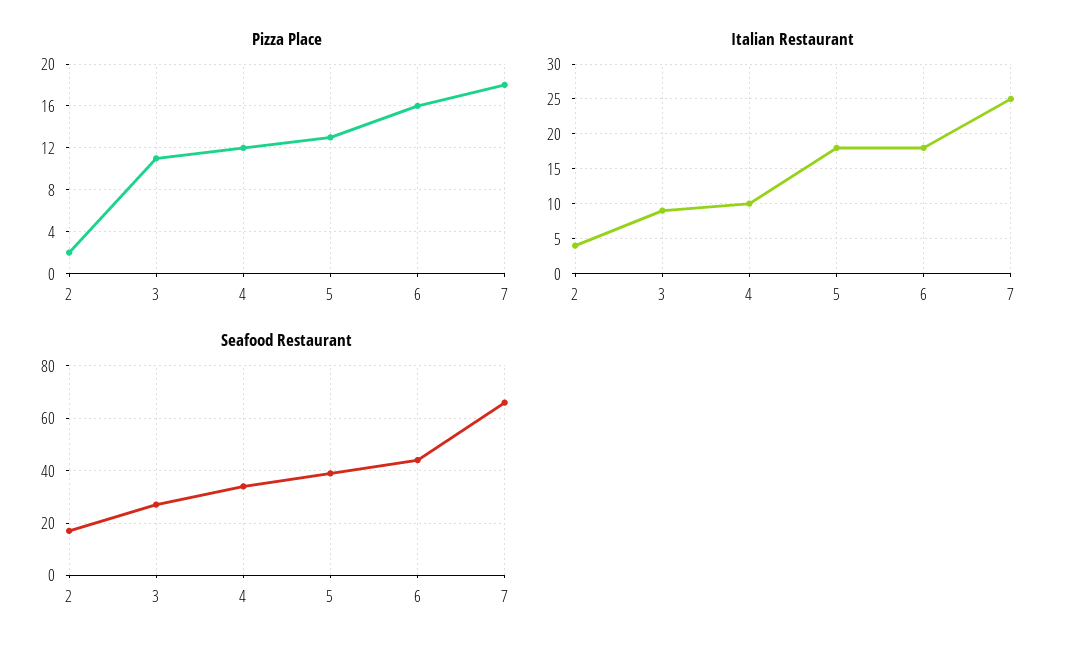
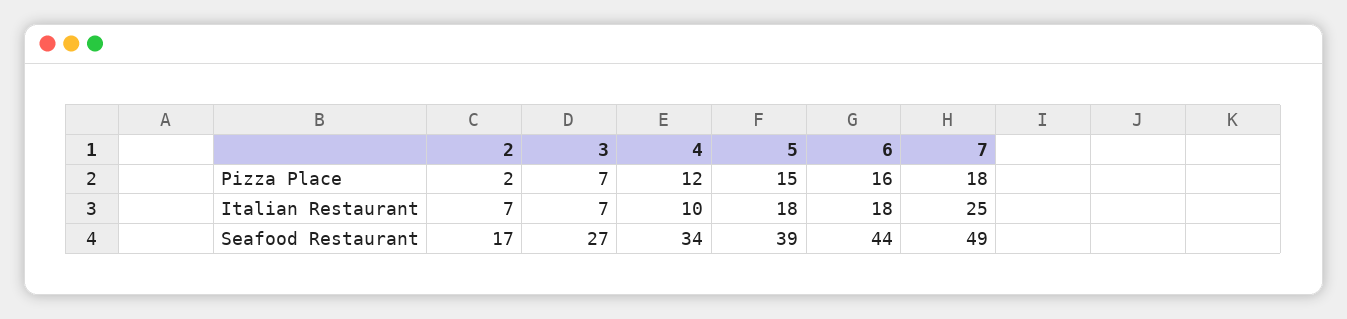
  {
    "Pizza Place": {
      "2": 2,
-     "3": 11,
+     "3": 7,
      "4": 12,
-     "5": 13,
+     "5": 15,
      "6": 16,
      "7": 18
    },
    "Italian Restaurant": {
-     "2": 4,
+     "2": 7,
-     "3": 9,
+     "3": 7,
      "4": 10,
      "5": 18,
      "6": 18,
      "7": 25
    },
    "Seafood Restaurant": {
      "2": 17,
      "3": 27,
      "4": 34,
      "5": 39,
      "6": 44,
-     "7": 65
+     "7": 49
    }
  }

